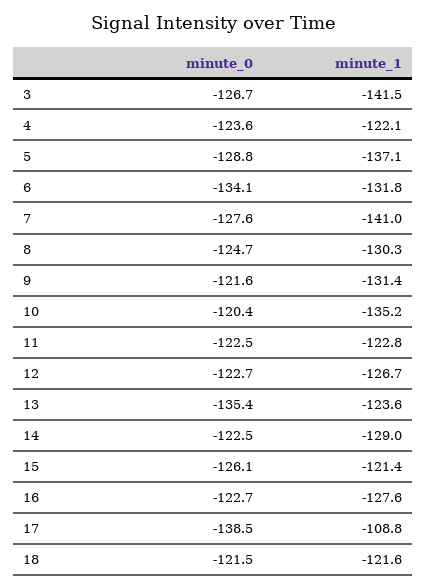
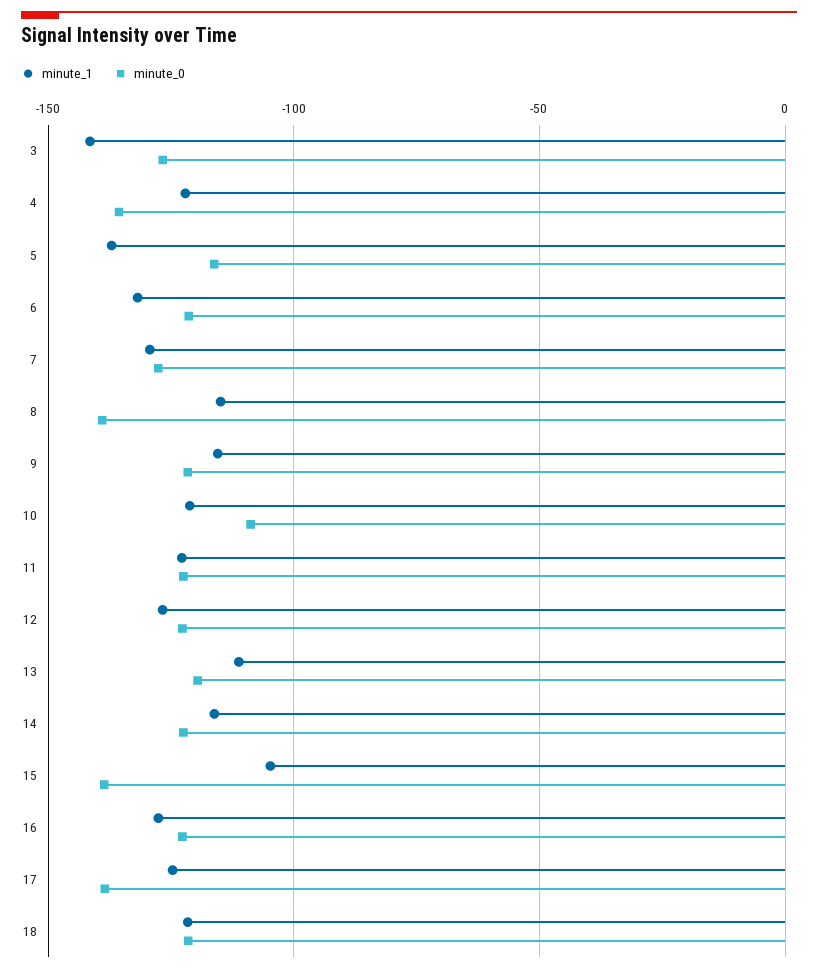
  {
    "minute_0": {
      "3": -126.7,
-     "4": -123.6,
+     "4": -135,
-     "5": -128.8,
+     "5": -115,
-     "6": -134.1,
+     "6": -120,
      "7": -127.6,
-     "8": -124.7,
+     "8": -140,
      "9": -121.6,
-     "10": -120.4,
+     "10": -110,
      "11": -122.5,
      "12": -122.7,
-     "13": -135.4,
+     "13": -120,
      "14": -122.5,
-     "15": -126.1,
+     "15": -140,
      "16": -122.7,
      "17": -138.5,
      "18": -121.5
    },
    "minute_1": {
      "3": -141.5,
      "4": -122.1,
      "5": -137.1,
      "6": -131.8,
-     "7": -141,
+     "7": -130,
-     "8": -130.3,
+     "8": -115,
-     "9": -131.4,
+     "9": -115,
-     "10": -135.2,
+     "10": -120,
      "11": -122.8,
      "12": -126.7,
-     "13": -123.6,
+     "13": -110,
-     "14": -129,
+     "14": -115,
-     "15": -121.4,
+     "15": -105,
      "16": -127.6,
-     "17": -108.8,
+     "17": -125,
      "18": -121.6
    }
  }

